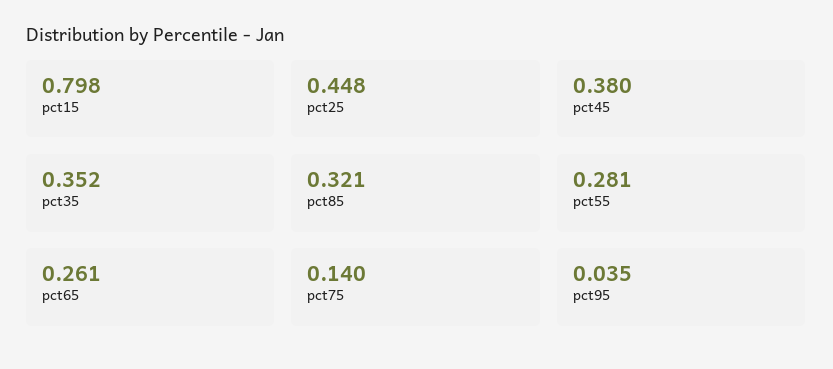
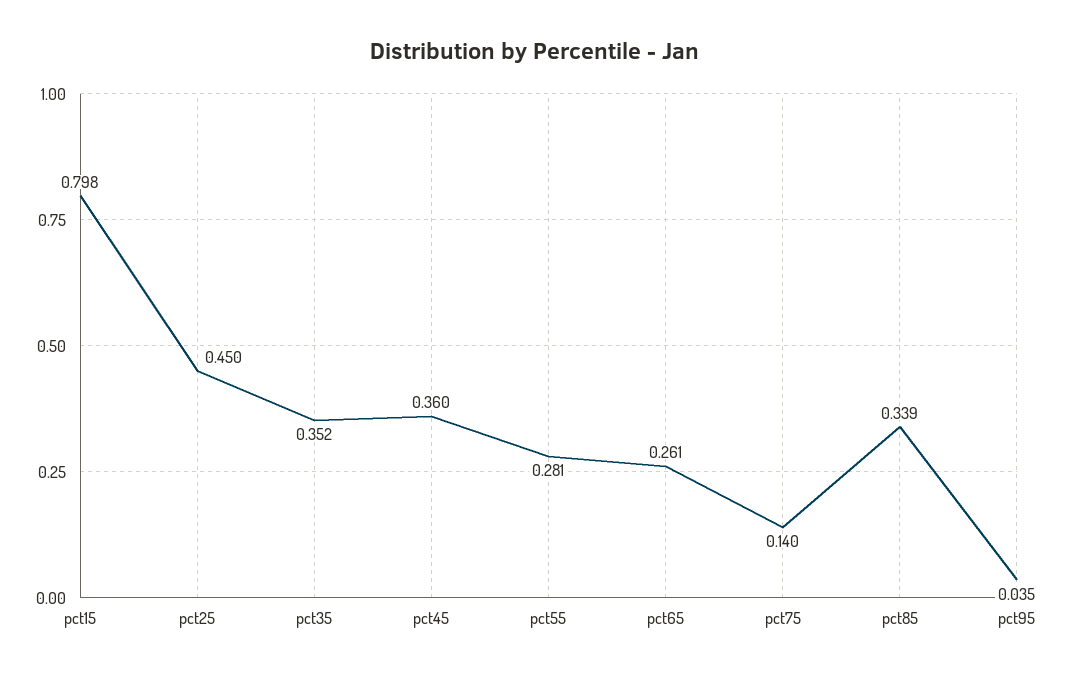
  {
    "pct15": 0.798,
-   "pct25": 0.448,
+   "pct25": 0.45,
-   "pct45": 0.38,
+   "pct45": 0.36,
    "pct35": 0.352,
-   "pct85": 0.321,
+   "pct85": 0.339,
    "pct55": 0.281,
    "pct65": 0.261,
    "pct75": 0.14,
    "pct95": 0.035
  }

